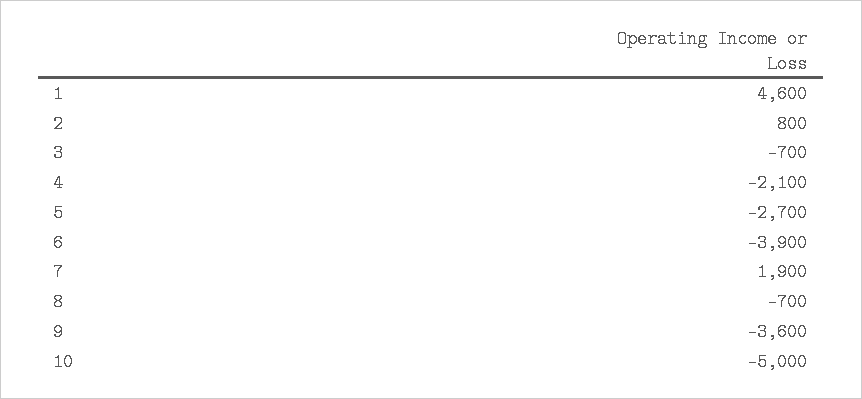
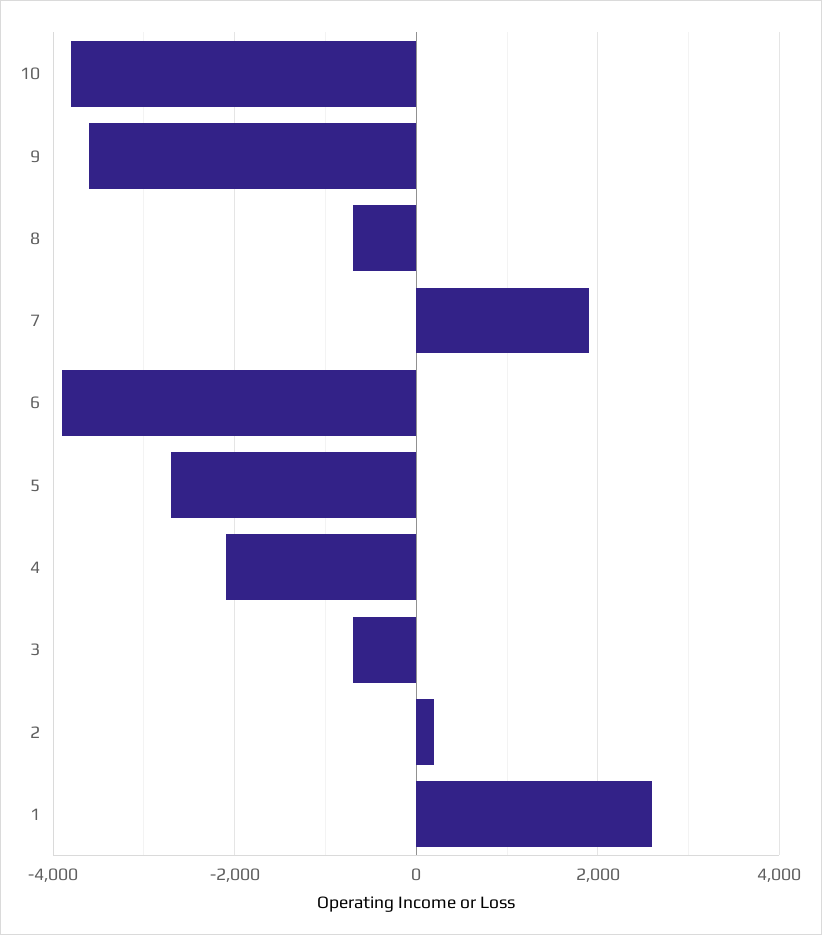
  {
-   "1": 4600,
+   "1": 2600,
-   "2": 800,
+   "2": 200,
    "3": -700,
    "4": -2100,
    "5": -2700,
    "6": -3900,
    "7": 1900,
    "8": -700,
    "9": -3600,
-   "10": -5000
+   "10": -3800
  }

